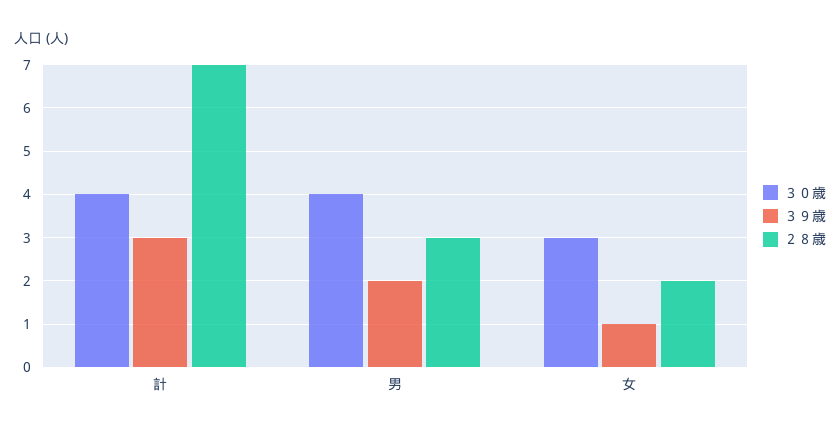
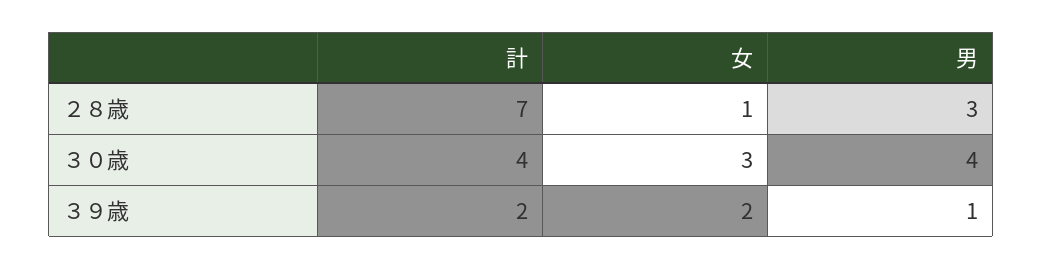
  {
    "３０歳": {
      "計": 4,
      "男": 4,
      "女": 3
    },
    "３９歳": {
-     "計": 3,
+     "計": 2,
-     "男": 2,
+     "男": 1,
-     "女": 1
+     "女": 2
    },
    "２８歳": {
      "計": 7,
      "男": 3,
-     "女": 2
+     "女": 1
    }
  }

